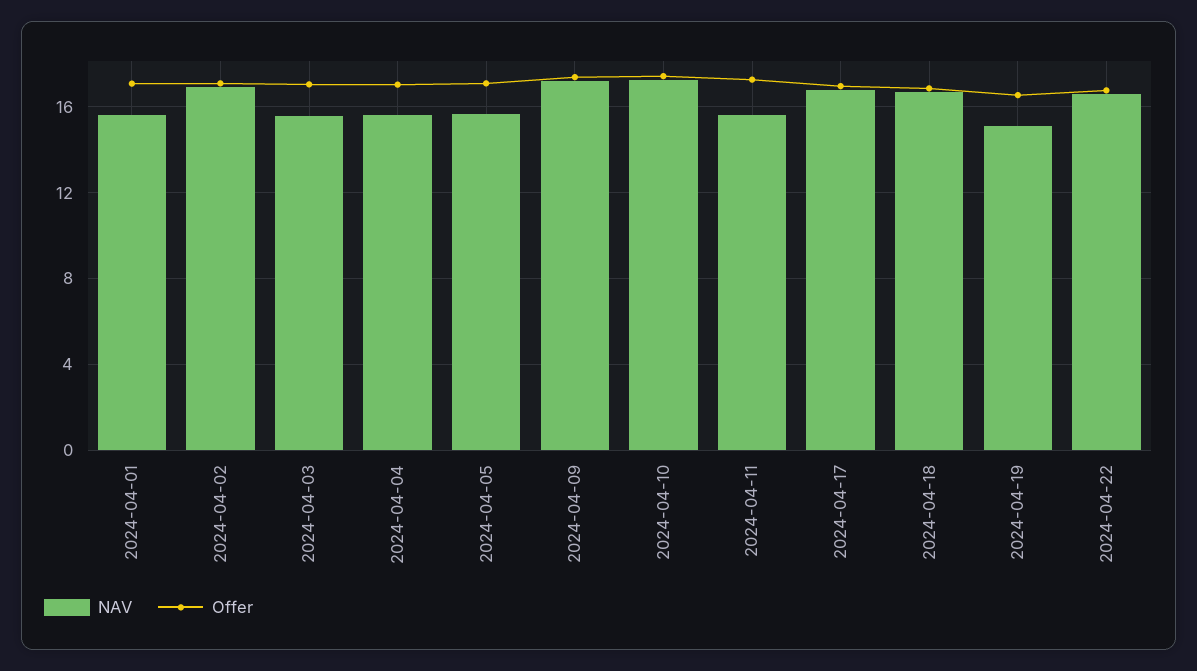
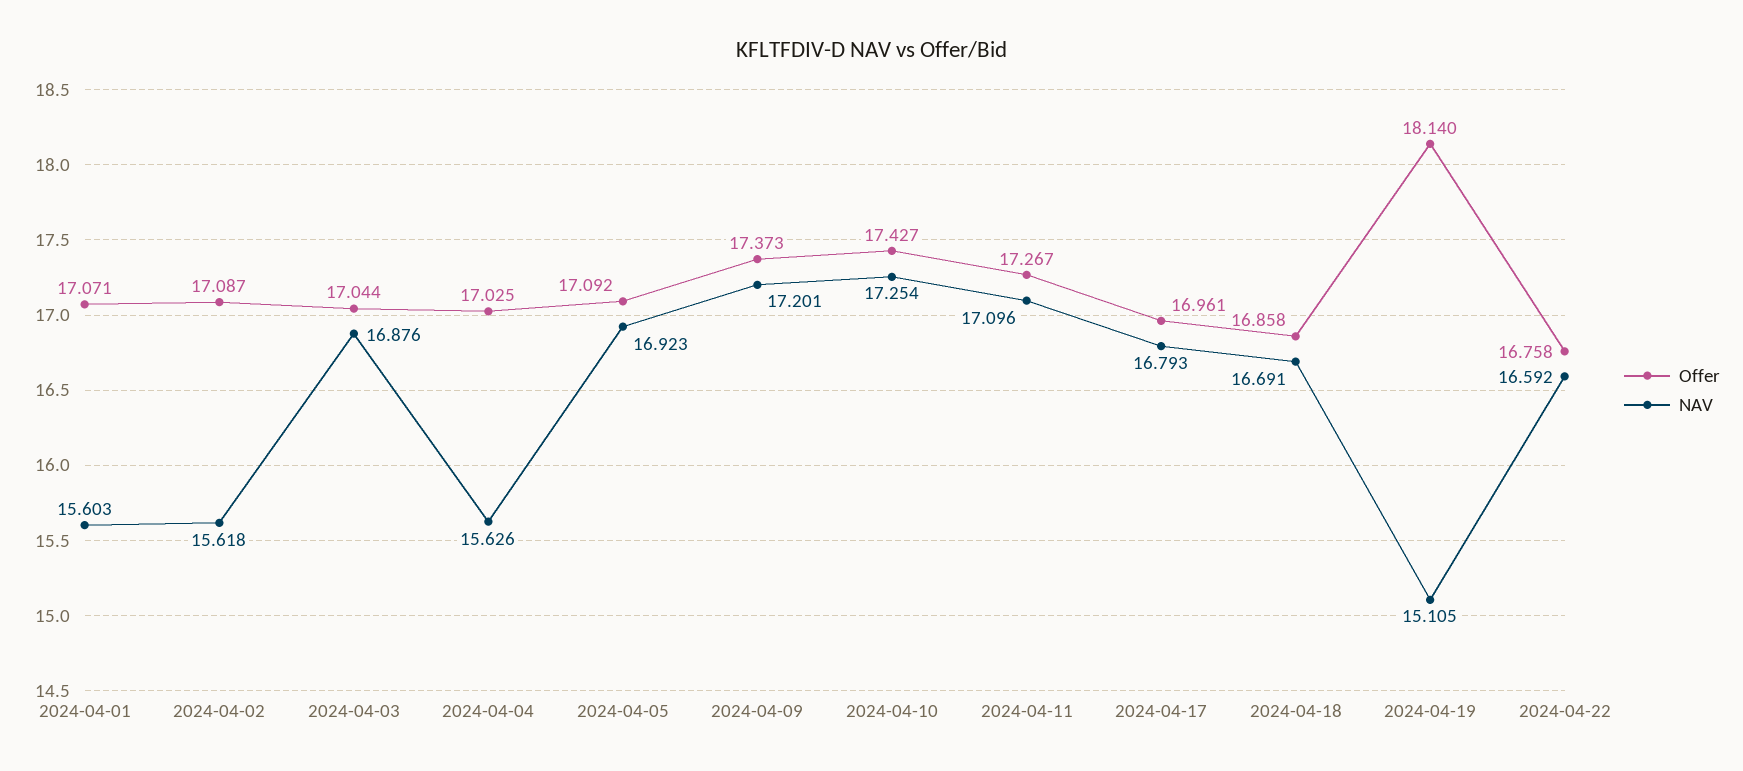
  {
    "NAV": {
      "2024-04-01": 15.603,
-     "2024-04-02": 17,
+     "2024-04-02": 15.618,
-     "2024-04-03": 15.5,
+     "2024-04-03": 16.876,
      "2024-04-04": 15.626,
-     "2024-04-05": 15.5,
+     "2024-04-05": 16.923,
      "2024-04-09": 17.201,
      "2024-04-10": 17.254,
-     "2024-04-11": 15.5,
+     "2024-04-11": 17.096,
      "2024-04-17": 16.793,
      "2024-04-18": 16.691,
      "2024-04-19": 15.105,
      "2024-04-22": 16.592
    },
    "Offer": {
      "2024-04-01": 17.071,
      "2024-04-02": 17.087,
      "2024-04-03": 17.044,
      "2024-04-04": 17.025,
      "2024-04-05": 17.092,
      "2024-04-09": 17.373,
      "2024-04-10": 17.427,
      "2024-04-11": 17.267,
      "2024-04-17": 16.961,
      "2024-04-18": 16.858,
-     "2024-04-19": 16.5,
+     "2024-04-19": 18.14,
      "2024-04-22": 16.758
    }
  }

